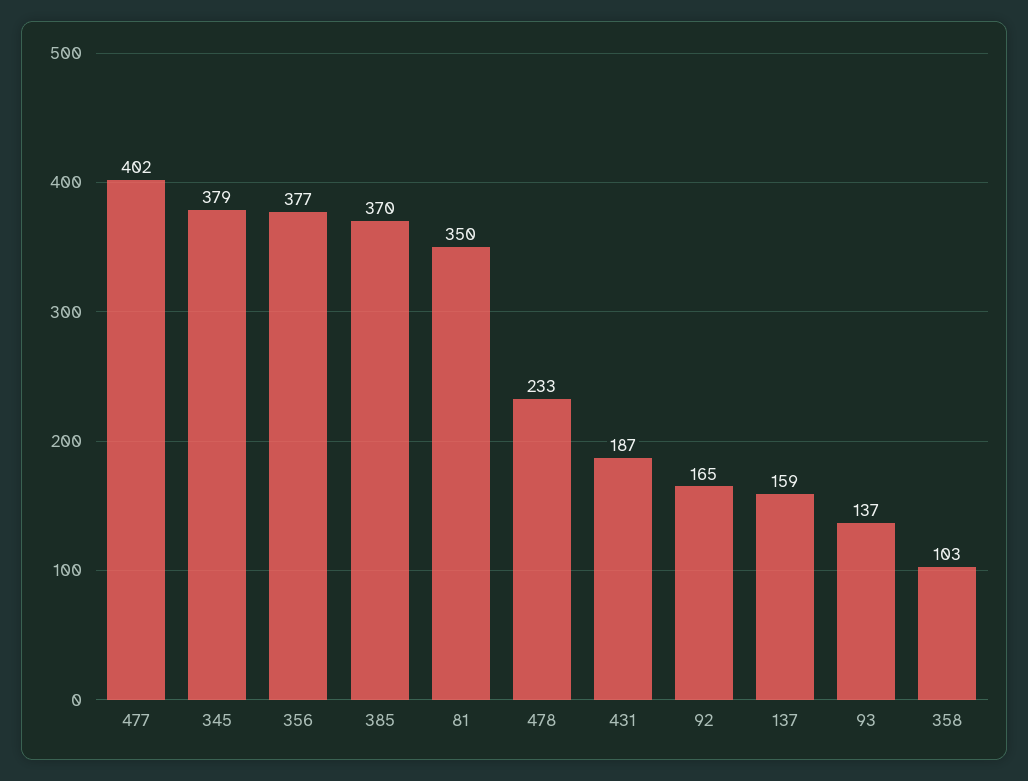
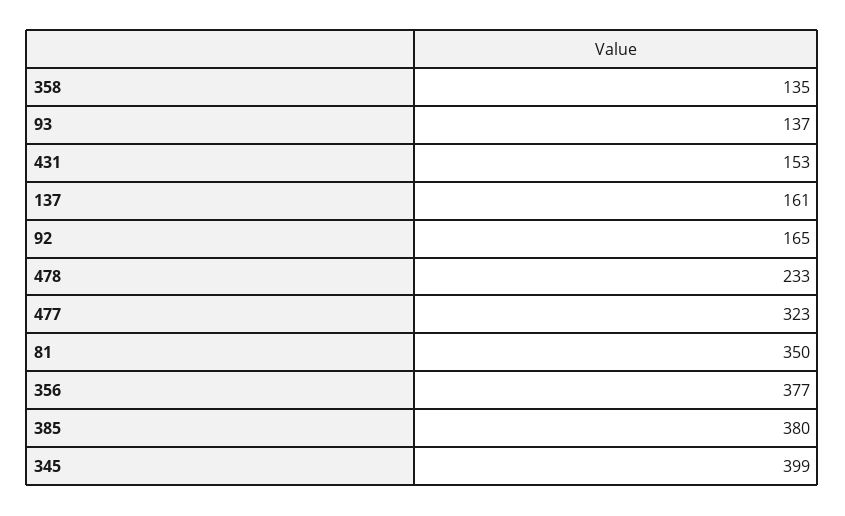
  {
-   "477": 402,
+   "477": 323,
-   "345": 379,
+   "345": 399,
    "356": 377,
-   "385": 370,
+   "385": 380,
    "81": 350,
    "478": 233,
-   "431": 187,
+   "431": 153,
    "92": 165,
-   "137": 159,
+   "137": 161,
    "93": 137,
-   "358": 103
+   "358": 135
  }

